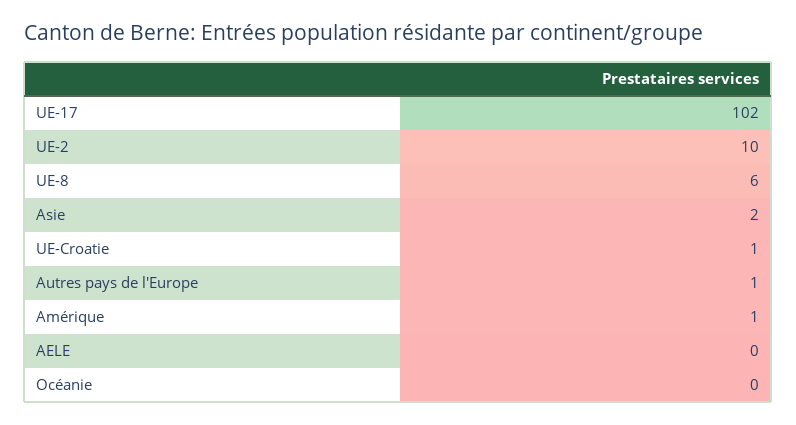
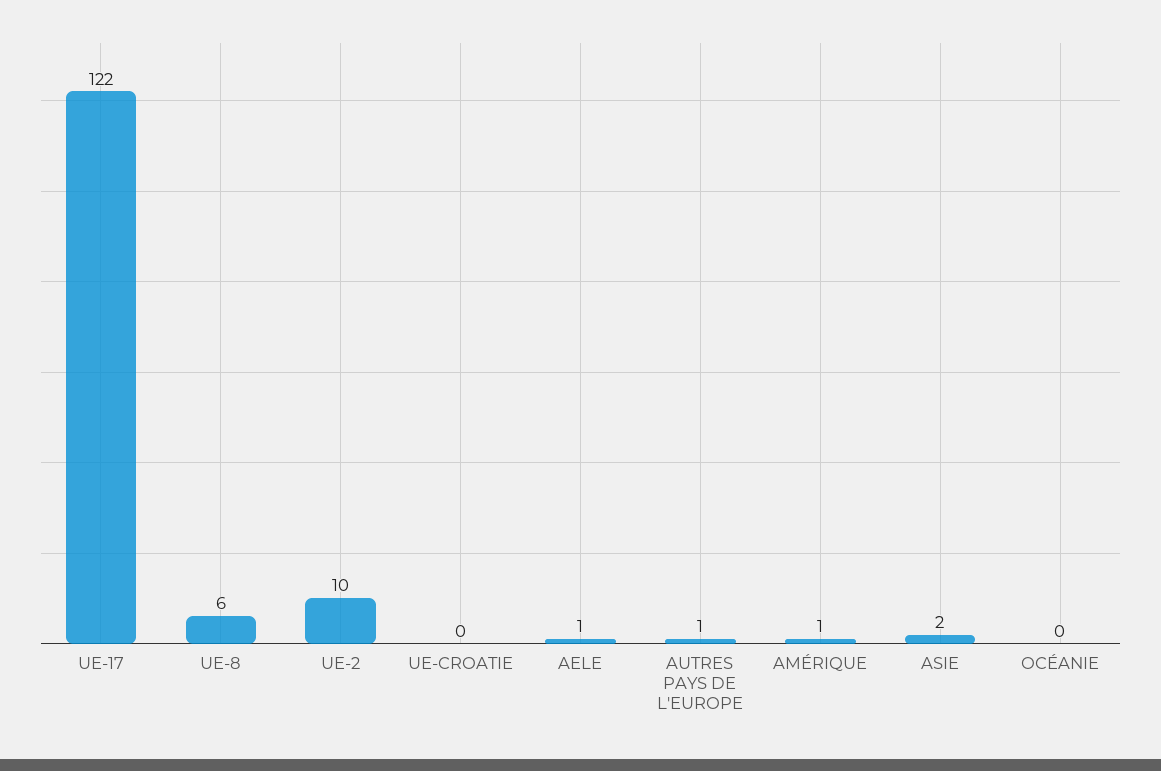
  {
-   "UE-17": 102,
+   "UE-17": 122,
    "UE-2": 10,
    "UE-8": 6,
    "Asie": 2,
-   "UE-Croatie": 1,
+   "UE-Croatie": 0,
    "Autres pays de l'Europe": 1,
    "Amérique": 1,
-   "AELE": 0,
+   "AELE": 1,
    "Océanie": 0
  }

